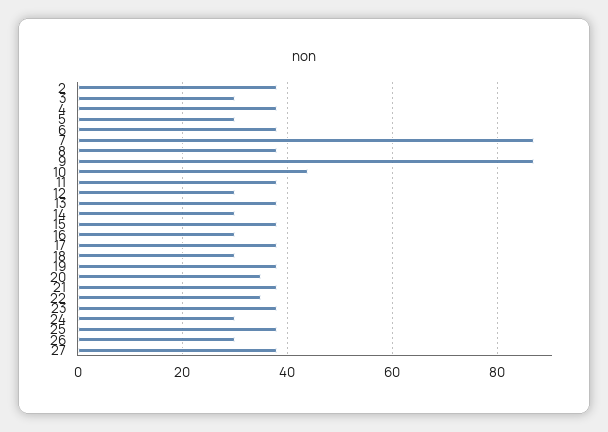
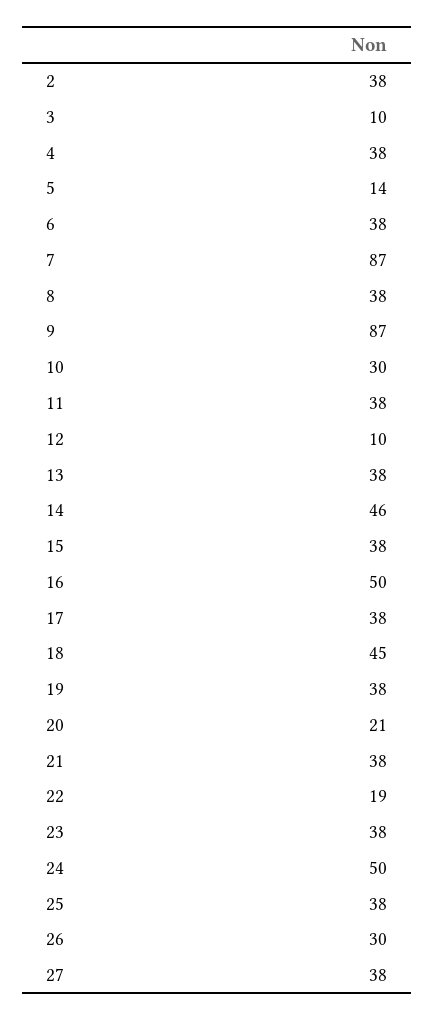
  {
    "2": 38,
-   "3": 30,
+   "3": 10,
    "4": 38,
-   "5": 30,
+   "5": 14,
    "6": 38,
    "7": 87,
    "8": 38,
    "9": 87,
-   "10": 45,
+   "10": 30,
    "11": 38,
-   "12": 30,
+   "12": 10,
    "13": 38,
-   "14": 30,
+   "14": 46,
    "15": 38,
-   "16": 30,
+   "16": 50,
    "17": 38,
-   "18": 30,
+   "18": 45,
    "19": 38,
-   "20": 35,
+   "20": 21,
    "21": 38,
-   "22": 35,
+   "22": 19,
    "23": 38,
-   "24": 30,
+   "24": 50,
    "25": 38,
    "26": 30,
    "27": 38
  }

